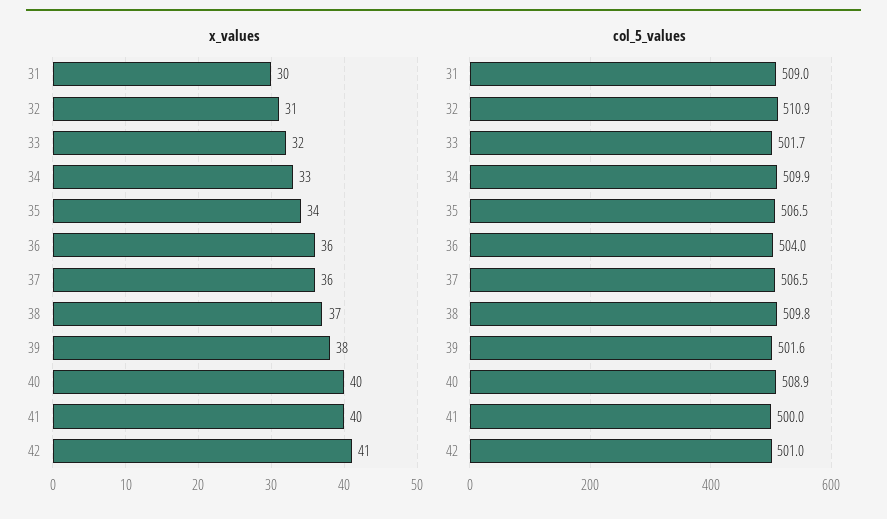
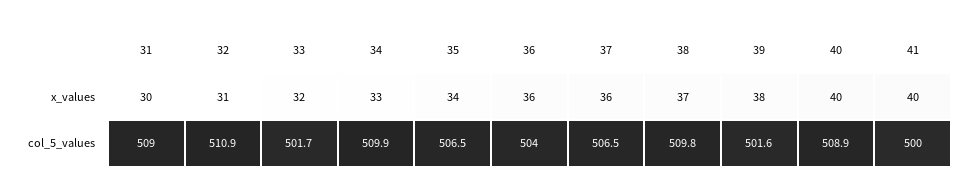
  {
    "x_values": {
      "31": 30,
      "32": 31,
      "33": 32,
      "34": 33,
      "35": 34,
      "36": 36,
      "37": 36,
      "38": 37,
      "39": 38,
      "40": 40,
-     "41": 40,
+     "41": 40
-     "42": 41
    },
    "col_5_values": {
      "31": 509,
      "32": 510.9,
      "33": 501.7,
      "34": 509.9,
      "35": 506.5,
      "36": 504,
      "37": 506.5,
      "38": 509.8,
      "39": 501.6,
      "40": 508.9,
-     "41": 500,
+     "41": 500
-     "42": 501
    }
  }

